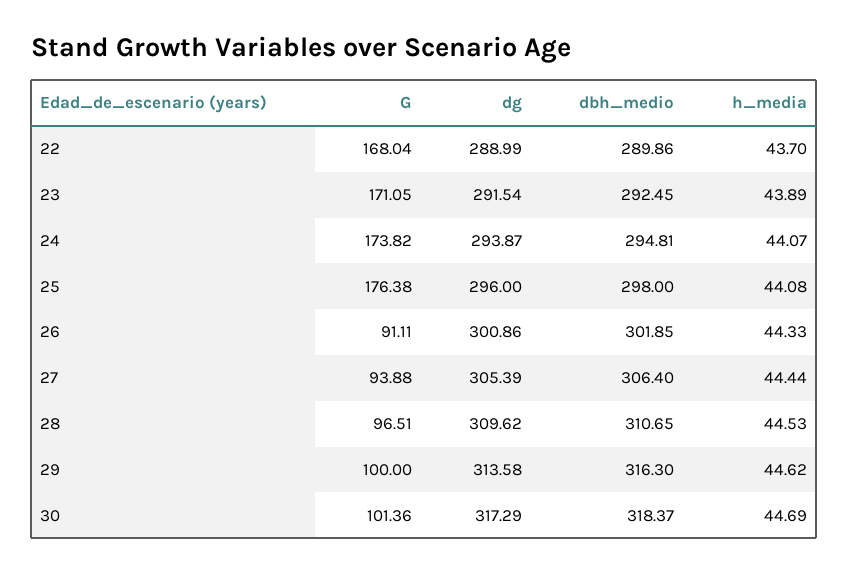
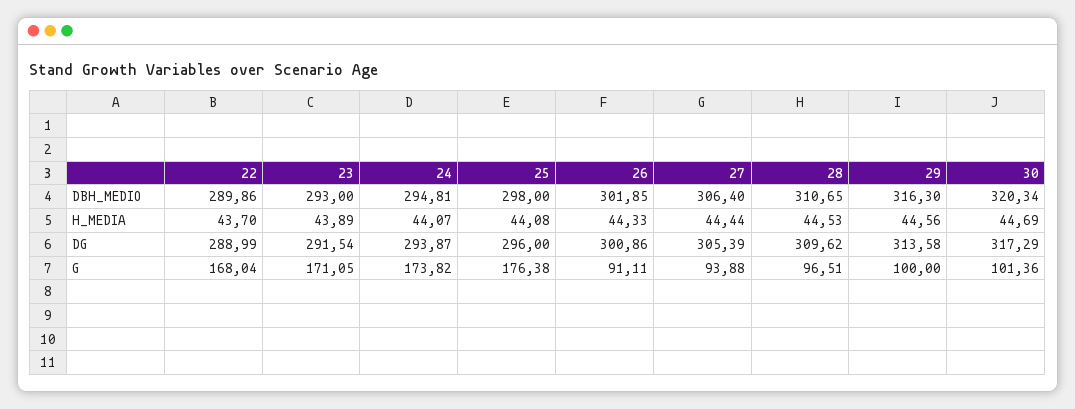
  {
    "G": {
      "22": 168.04,
      "23": 171.05,
      "24": 173.82,
      "25": 176.38,
      "26": 91.11,
      "27": 93.88,
      "28": 96.51,
      "29": 100,
      "30": 101.36
    },
    "dg": {
      "22": 288.99,
      "23": 291.54,
      "24": 293.87,
      "25": 296,
      "26": 300.86,
      "27": 305.39,
      "28": 309.62,
      "29": 313.58,
      "30": 317.29
    },
    "dbh_medio": {
      "22": 289.86,
-     "23": 292.45,
+     "23": 293,
      "24": 294.81,
      "25": 298,
      "26": 301.85,
      "27": 306.4,
      "28": 310.65,
      "29": 316.3,
-     "30": 318.37
+     "30": 320.34
    },
    "h_media": {
      "22": 43.7,
      "23": 43.89,
      "24": 44.07,
      "25": 44.08,
      "26": 44.33,
      "27": 44.44,
      "28": 44.53,
-     "29": 44.62,
+     "29": 44.56,
      "30": 44.69
    }
  }

